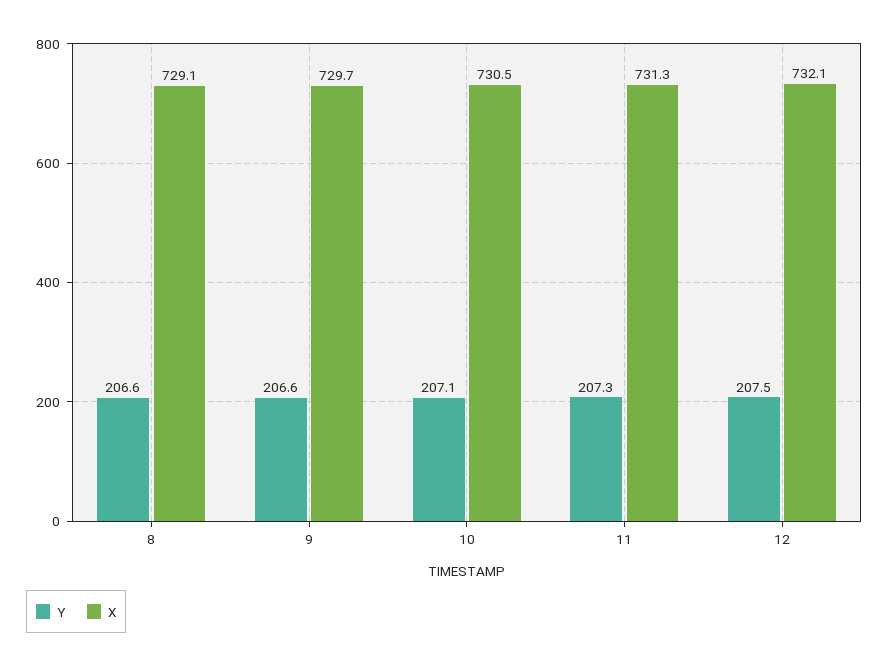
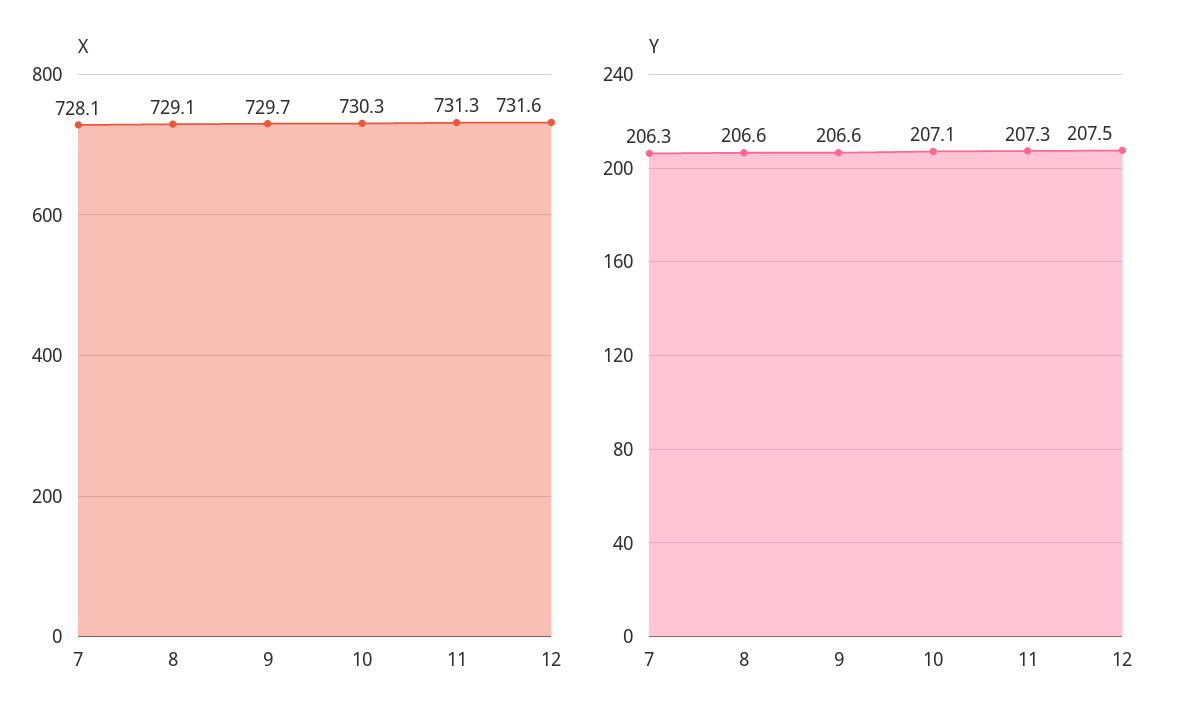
  {
    "Y": {
      "8": 206.6,
      "9": 206.6,
      "10": 207.1,
      "11": 207.3,
-     "12": 207.5
+     "12": 207.5,
+     "7": 206.3
    },
    "X": {
      "8": 729.1,
      "9": 729.7,
-     "10": 730.5,
+     "10": 730.3,
      "11": 731.3,
-     "12": 732.1
+     "12": 731.6,
+     "7": 728.1
    }
  }

